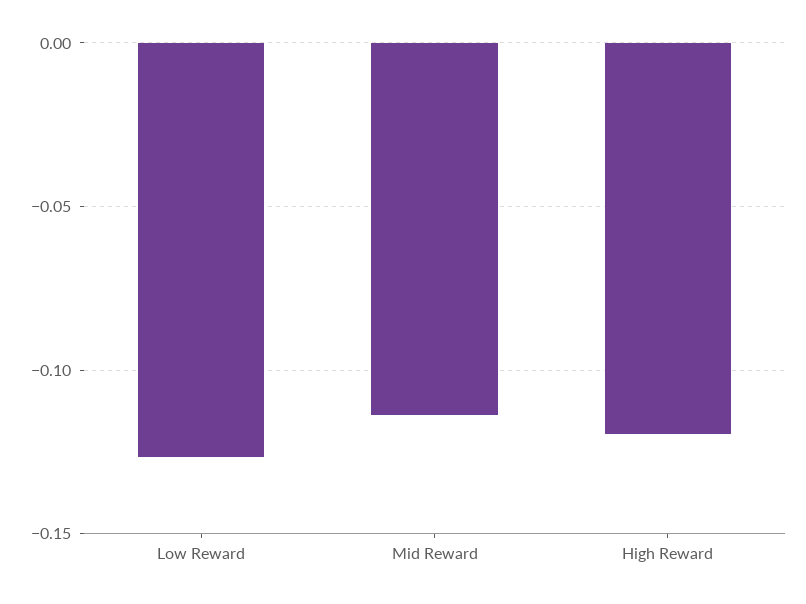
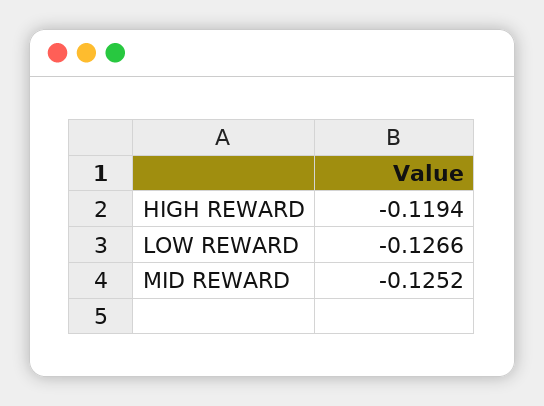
  {
    "Low Reward": -0.1266,
-   "Mid Reward": -0.115,
+   "Mid Reward": -0.1252,
    "High Reward": -0.1194
  }

